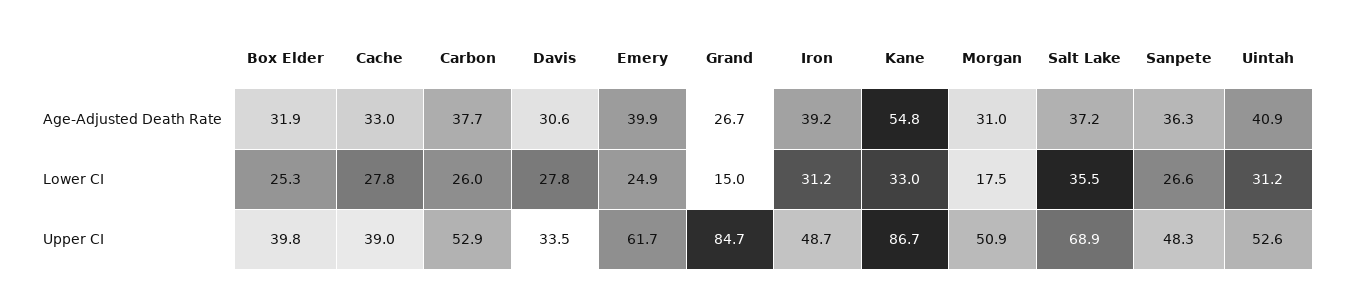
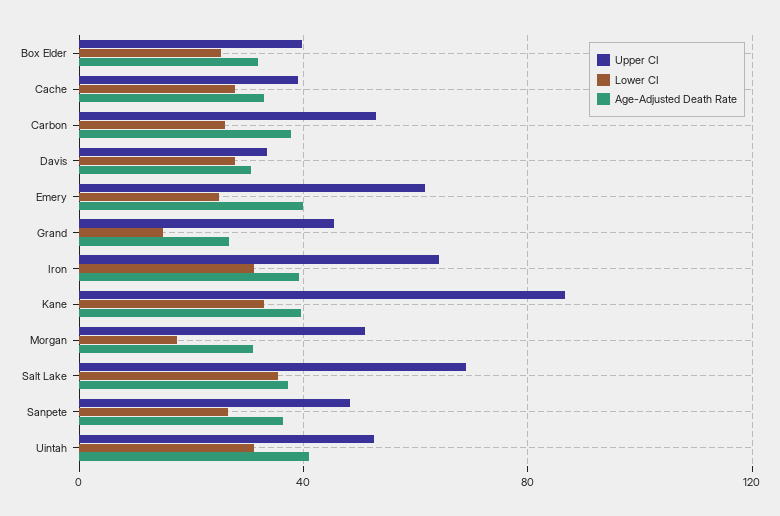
  {
    "Age-Adjusted Death Rate": {
      "Box Elder": 31.9,
      "Cache": 33,
      "Carbon": 37.7,
      "Davis": 30.6,
      "Emery": 39.9,
      "Grand": 26.7,
      "Iron": 39.2,
-     "Kane": 54.8,
+     "Kane": 40,
      "Morgan": 31,
      "Salt Lake": 37.2,
      "Sanpete": 36.3,
      "Uintah": 40.9
    },
    "Lower CI": {
      "Box Elder": 25.3,
      "Cache": 27.8,
      "Carbon": 26,
      "Davis": 27.8,
      "Emery": 24.9,
      "Grand": 15,
      "Iron": 31.2,
      "Kane": 33,
      "Morgan": 17.5,
      "Salt Lake": 35.5,
      "Sanpete": 26.6,
      "Uintah": 31.2
    },
    "Upper CI": {
      "Box Elder": 39.8,
      "Cache": 39,
      "Carbon": 52.9,
      "Davis": 33.5,
      "Emery": 61.7,
-     "Grand": 84.7,
+     "Grand": 45,
-     "Iron": 48.7,
+     "Iron": 65,
      "Kane": 86.7,
      "Morgan": 50.9,
      "Salt Lake": 68.9,
      "Sanpete": 48.3,
      "Uintah": 52.6
    }
  }

